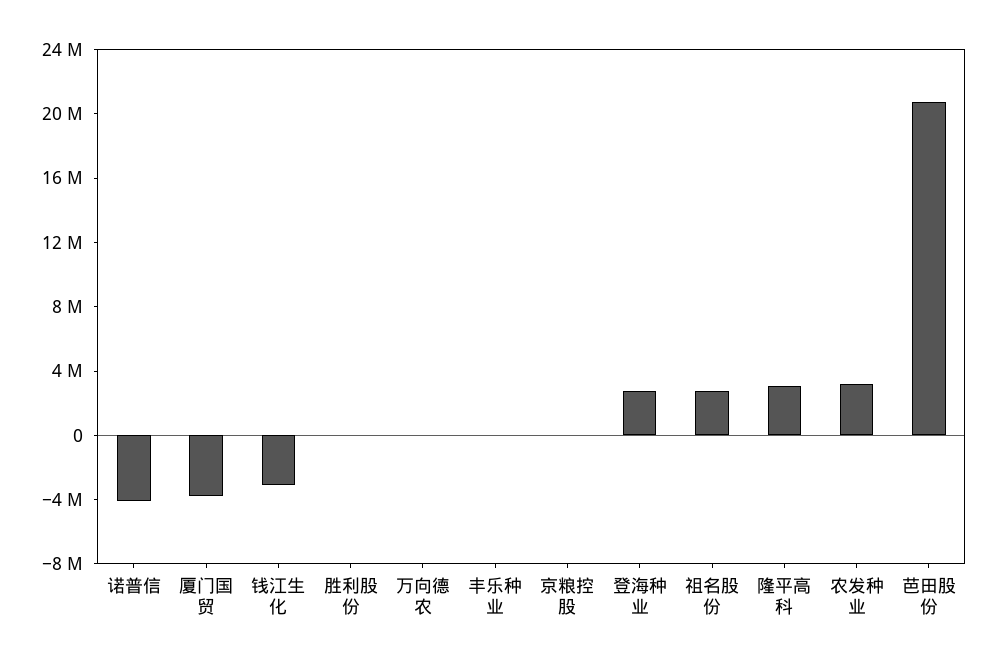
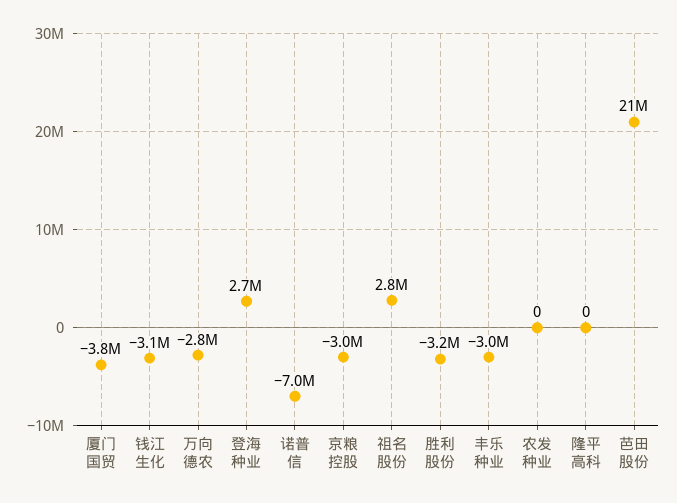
  {
-   "诺普信": -4000000,
+   "诺普信": -7000000,
    "厦门国贸": -3800000,
    "钱江生化": -3100000,
-   "胜利股份": 0,
+   "胜利股份": -3200000,
-   "万向德农": 0,
+   "万向德农": -2800000,
-   "丰乐种业": 0,
+   "丰乐种业": -3000000,
-   "京粮控股": 0,
+   "京粮控股": -3000000,
    "登海种业": 2700000,
    "祖名股份": 2800000,
-   "隆平高科": 3000000,
+   "隆平高科": 0,
-   "农发种业": 3000000,
+   "农发种业": 0,
    "芭田股份": 21000000
  }

